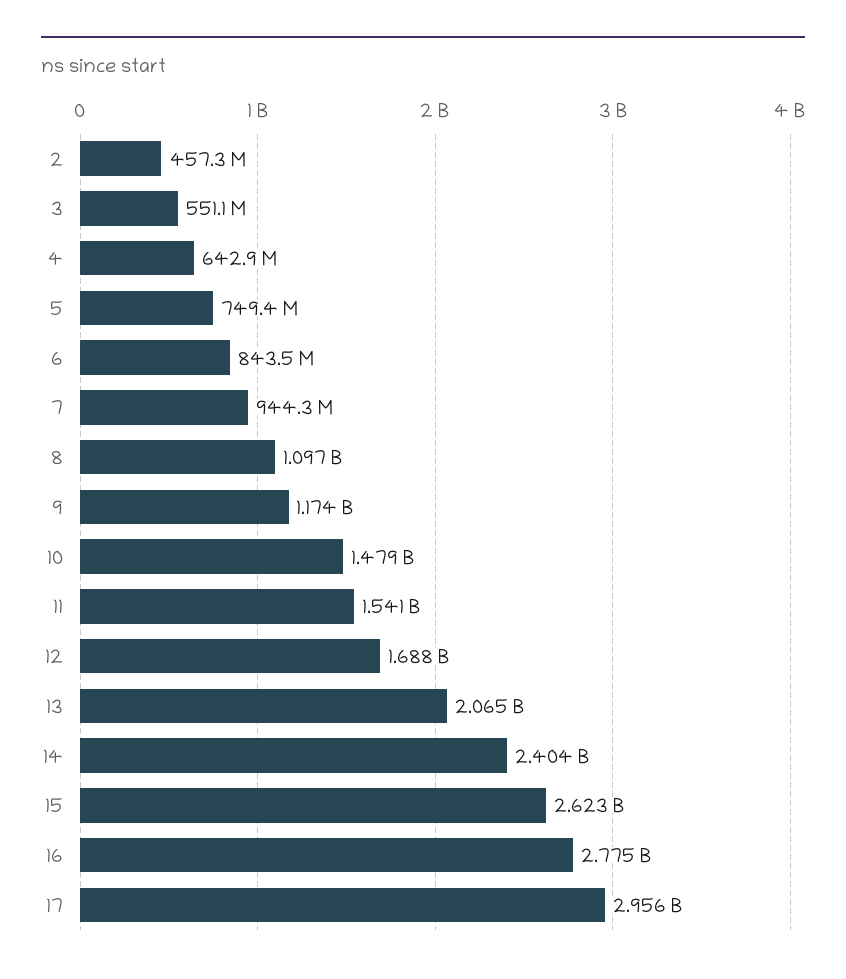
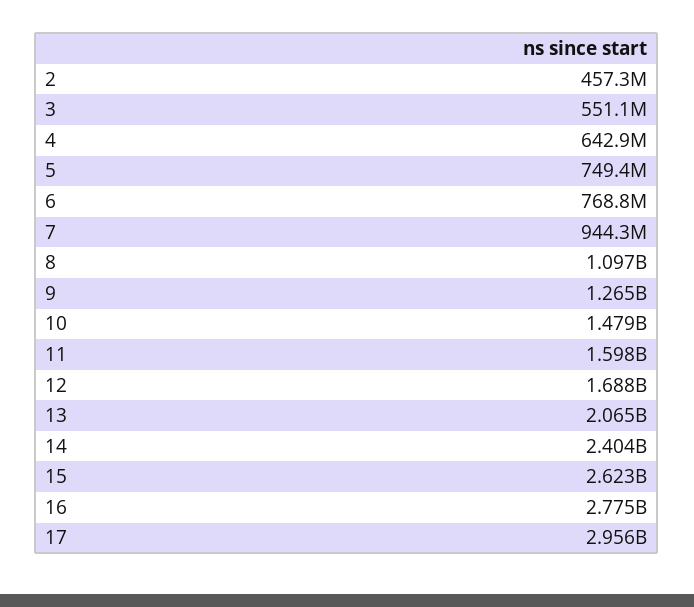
  {
    "2": 457300000,
    "3": 551100000,
    "4": 642900000,
    "5": 749400000,
-   "6": 843500000,
+   "6": 768800000,
    "7": 944300000,
    "8": 1097000000,
-   "9": 1174000000,
+   "9": 1265000000,
    "10": 1479000000,
-   "11": 1541000000,
+   "11": 1598000000,
    "12": 1688000000,
    "13": 2065000000,
    "14": 2404000000,
    "15": 2623000000,
    "16": 2775000000,
    "17": 2956000000
  }

